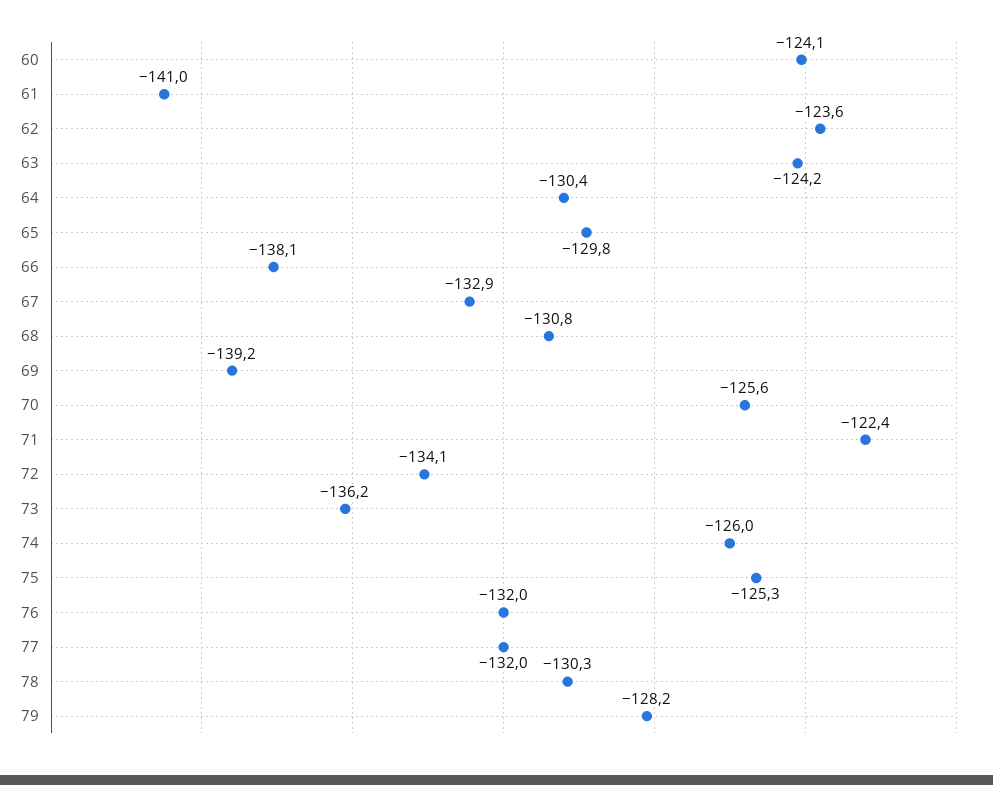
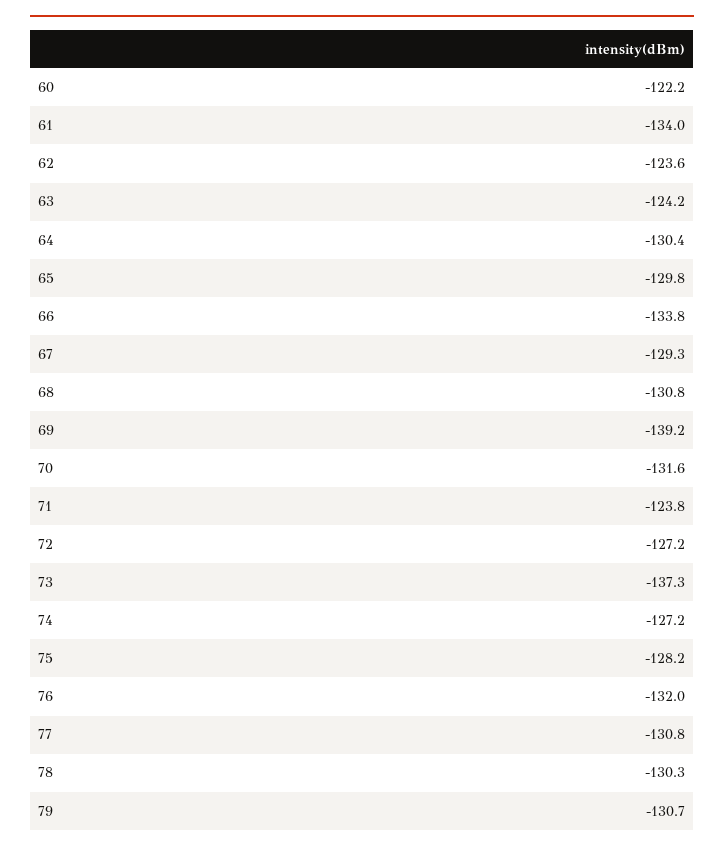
  {
-   "60": -124.1,
+   "60": -122.2,
-   "61": -141,
+   "61": -134,
    "62": -123.6,
    "63": -124.2,
    "64": -130.4,
    "65": -129.8,
-   "66": -138.1,
+   "66": -133.8,
-   "67": -132.9,
+   "67": -129.3,
    "68": -130.8,
    "69": -139.2,
-   "70": -125.6,
+   "70": -131.6,
-   "71": -122.4,
+   "71": -123.8,
-   "72": -134.1,
+   "72": -127.2,
-   "73": -136.2,
+   "73": -137.3,
-   "74": -126,
+   "74": -127.2,
-   "75": -125.3,
+   "75": -128.2,
    "76": -132,
-   "77": -132,
+   "77": -130.8,
    "78": -130.3,
-   "79": -128.2
+   "79": -130.7
  }

